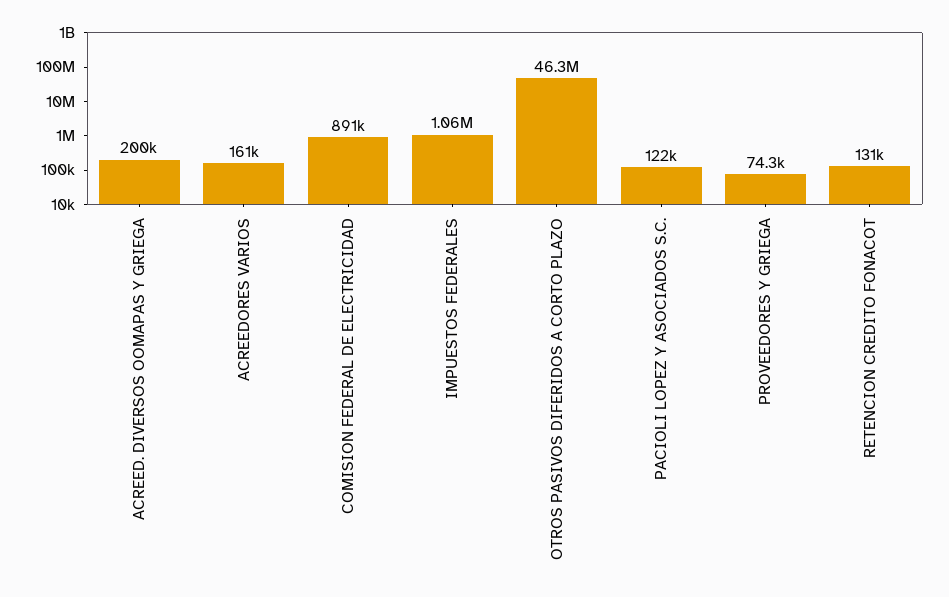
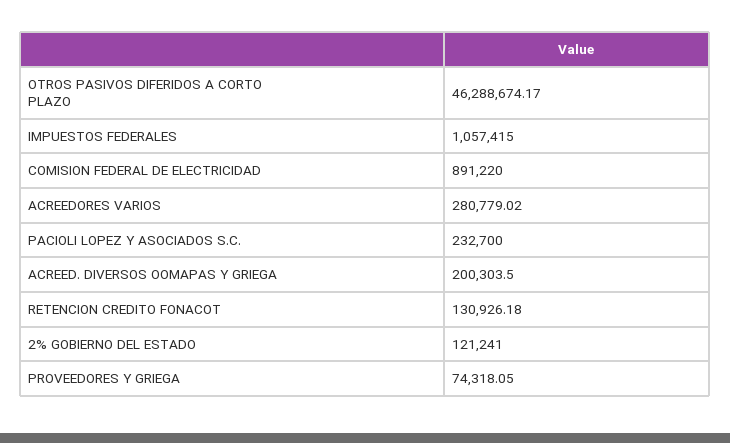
  {
    "ACREED. DIVERSOS OOMAPAS Y GRIEGA": 200303.5,
-   "ACREEDORES VARIOS": 161000,
+   "ACREEDORES VARIOS": 280779.02,
    "COMISION FEDERAL DE ELECTRICIDAD": 891220,
    "IMPUESTOS FEDERALES": 1057415,
    "OTROS PASIVOS DIFERIDOS A CORTO PLAZO": 46288674.17,
-   "PACIOLI LOPEZ Y ASOCIADOS S.C.": 122000,
+   "PACIOLI LOPEZ Y ASOCIADOS S.C.": 232700,
    "PROVEEDORES Y GRIEGA": 74318.05,
-   "RETENCION CREDITO FONACOT": 130926.18
+   "RETENCION CREDITO FONACOT": 130926.18,
+   "2% GOBIERNO DEL ESTADO": 121241
  }

